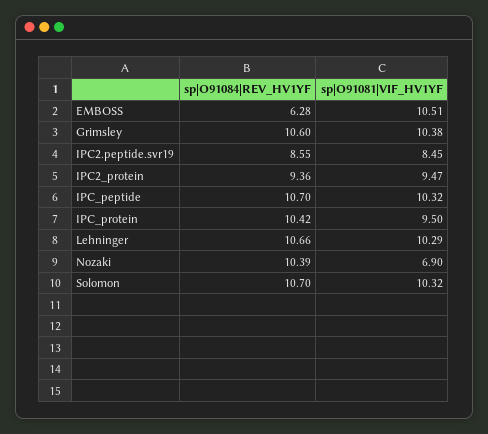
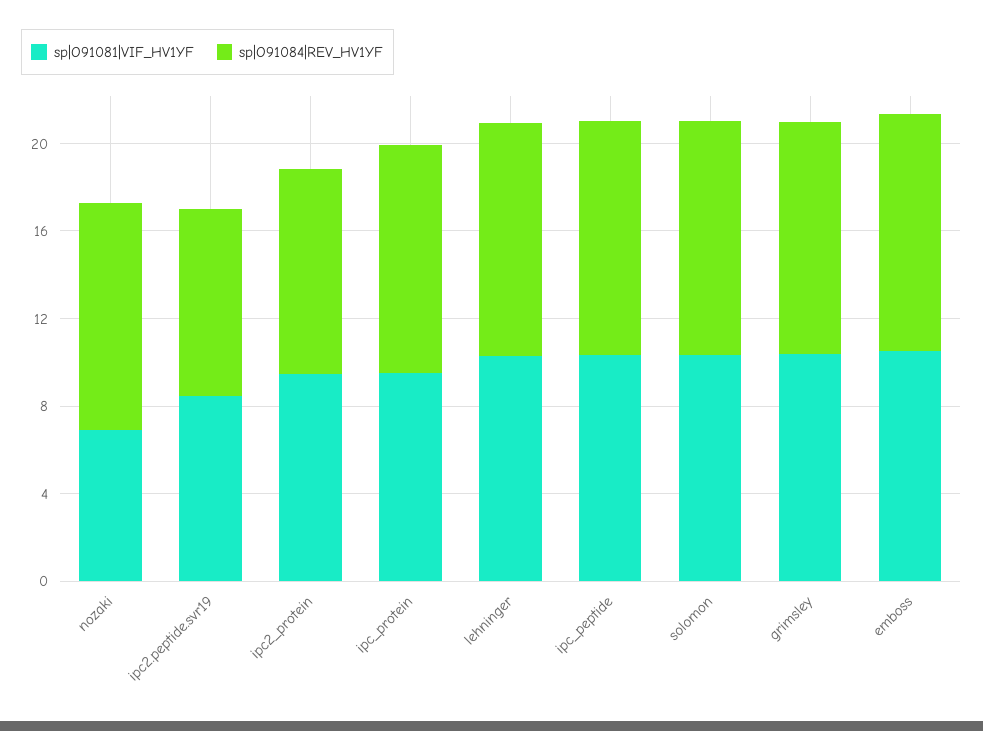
  {
    "sp|O91084|REV_HV1YF": {
-     "EMBOSS": 6.28,
+     "EMBOSS": 11,
      "Grimsley": 10.6,
      "IPC2.peptide.svr19": 8.55,
      "IPC2_protein": 9.36,
      "IPC_peptide": 10.7,
      "IPC_protein": 10.42,
      "Lehninger": 10.66,
      "Nozaki": 10.39,
      "Solomon": 10.7
    },
    "sp|O91081|VIF_HV1YF": {
      "EMBOSS": 10.51,
      "Grimsley": 10.38,
      "IPC2.peptide.svr19": 8.45,
      "IPC2_protein": 9.47,
      "IPC_peptide": 10.32,
      "IPC_protein": 9.5,
      "Lehninger": 10.29,
      "Nozaki": 6.9,
      "Solomon": 10.32
    }
  }

